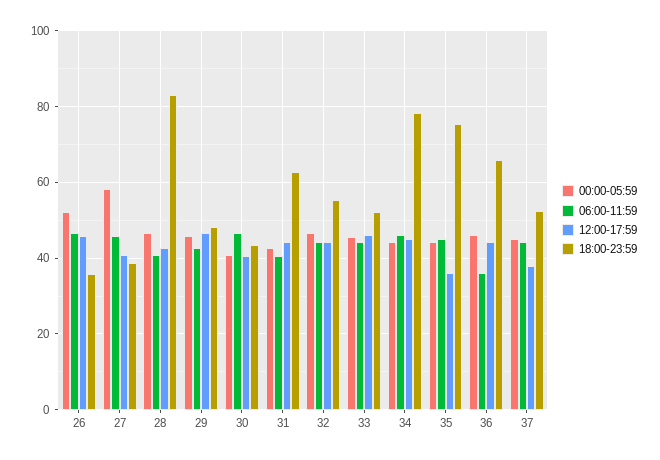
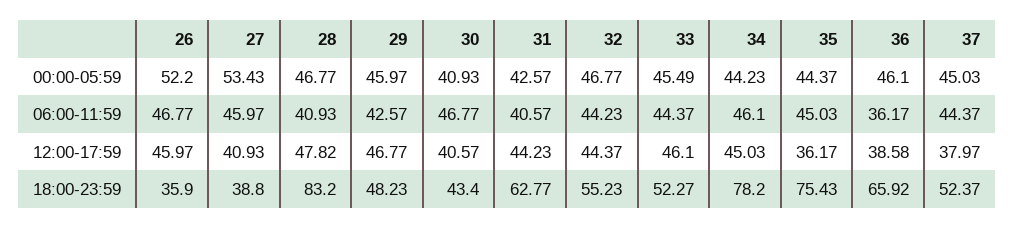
  {
    "00:00-05:59": {
      "26": 52.2,
-     "27": 58,
+     "27": 53.43,
      "28": 46.77,
      "29": 45.97,
      "30": 40.93,
      "31": 42.57,
      "32": 46.77,
      "33": 45.49,
      "34": 44.23,
      "35": 44.37,
      "36": 46.1,
      "37": 45.03
    },
    "06:00-11:59": {
      "26": 46.77,
      "27": 45.97,
      "28": 40.93,
      "29": 42.57,
      "30": 46.77,
      "31": 40.57,
      "32": 44.23,
      "33": 44.37,
      "34": 46.1,
      "35": 45.03,
      "36": 36.17,
      "37": 44.37
    },
    "12:00-17:59": {
      "26": 45.97,
      "27": 40.93,
-     "28": 42,
+     "28": 47.82,
      "29": 46.77,
      "30": 40.57,
      "31": 44.23,
      "32": 44.37,
      "33": 46.1,
      "34": 45.03,
      "35": 36.17,
-     "36": 44,
+     "36": 38.58,
      "37": 37.97
    },
    "18:00-23:59": {
      "26": 35.9,
      "27": 38.8,
      "28": 83.2,
      "29": 48.23,
      "30": 43.4,
      "31": 62.77,
      "32": 55.23,
      "33": 52.27,
      "34": 78.2,
      "35": 75.43,
      "36": 65.92,
      "37": 52.37
    }
  }

